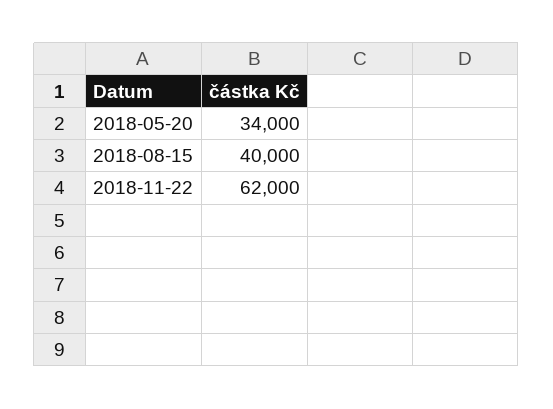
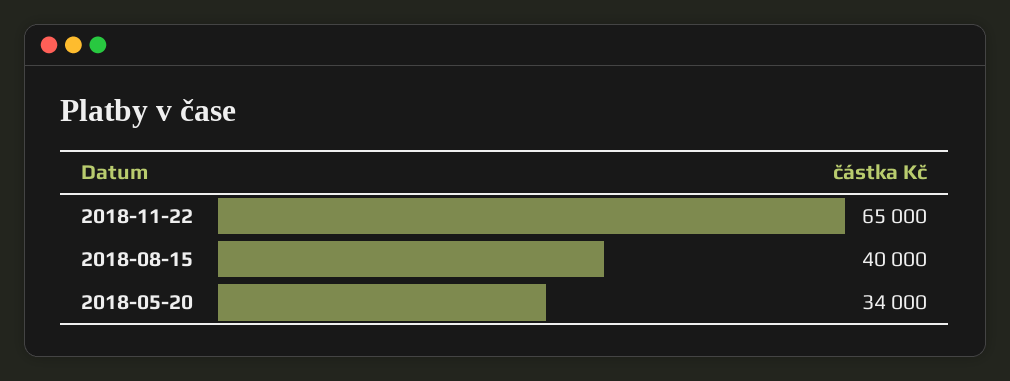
  {
    "2018-05-20": 34000,
    "2018-08-15": 40000,
-   "2018-11-22": 62000
+   "2018-11-22": 65000
  }

